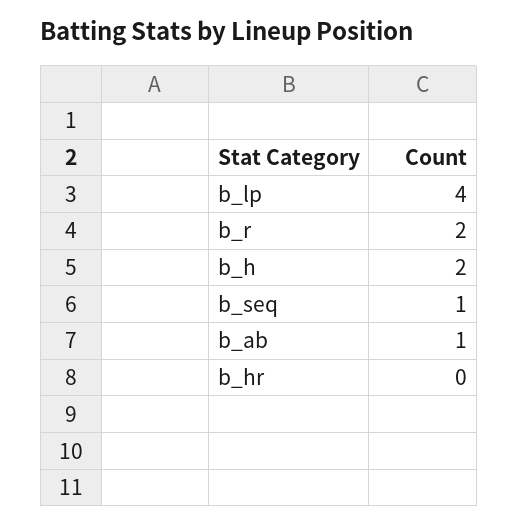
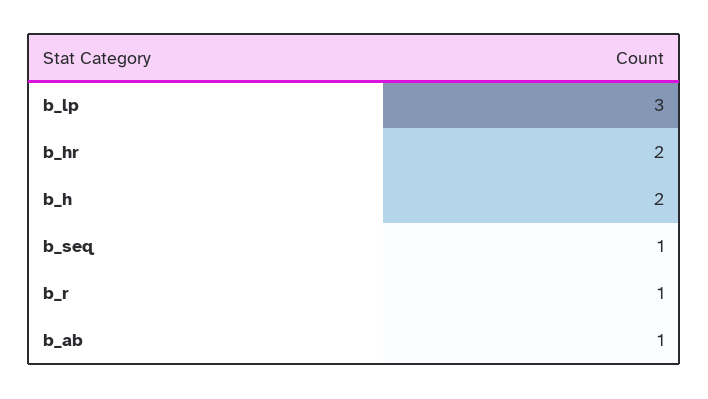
  {
-   "b_lp": 4,
+   "b_lp": 3,
-   "b_r": 2,
+   "b_r": 1,
    "b_h": 2,
    "b_seq": 1,
    "b_ab": 1,
-   "b_hr": 0
+   "b_hr": 2
  }

